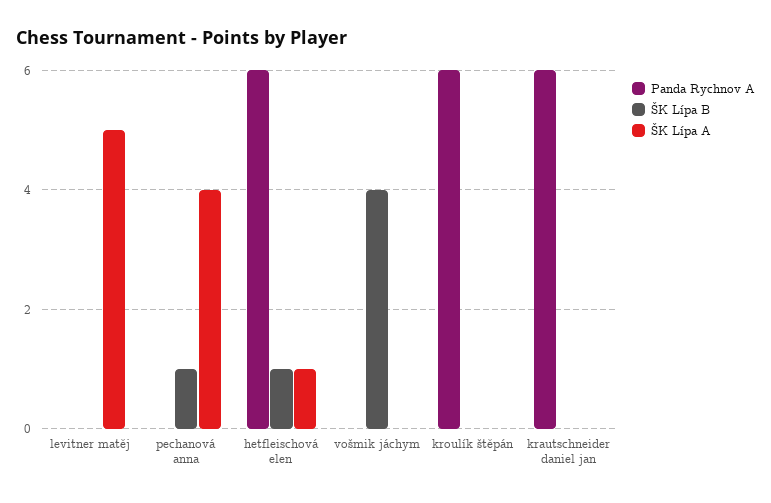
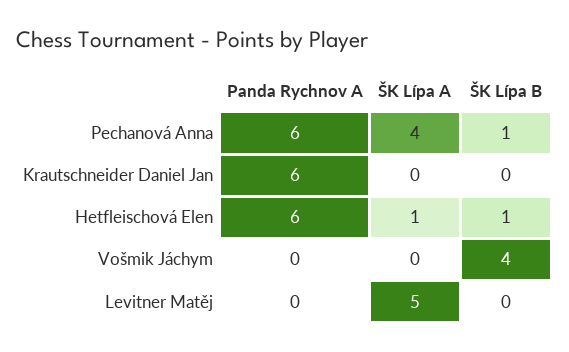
  {
    "Panda Rychnov A": {
      "levitner matěj": 0,
-     "pechanová anna": 0,
+     "pechanová anna": 6,
      "hetfleischová elen": 6,
      "vošmik jáchym": 0,
-     "kroulík štěpán": 6,
      "krautschneider daniel jan": 6
    },
    "ŠK Lípa B": {
      "levitner matěj": 0,
      "pechanová anna": 1,
      "hetfleischová elen": 1,
      "vošmik jáchym": 4,
-     "kroulík štěpán": 0,
      "krautschneider daniel jan": 0
    },
    "ŠK Lípa A": {
      "levitner matěj": 5,
      "pechanová anna": 4,
      "hetfleischová elen": 1,
      "vošmik jáchym": 0,
-     "kroulík štěpán": 0,
      "krautschneider daniel jan": 0
    }
  }

